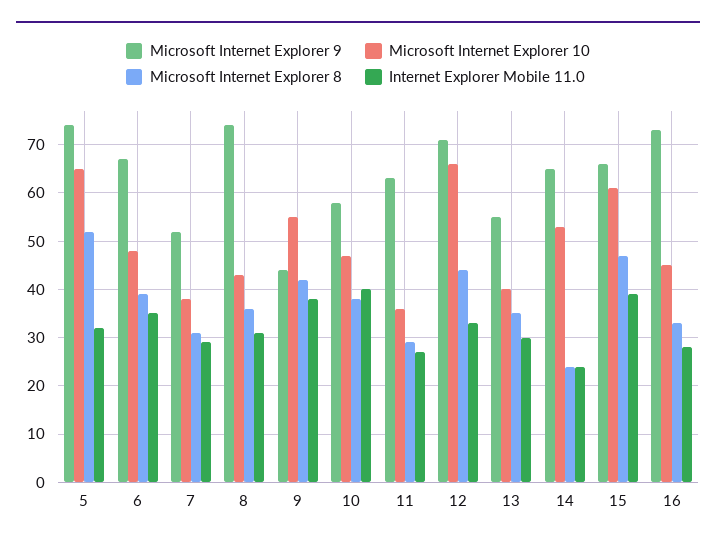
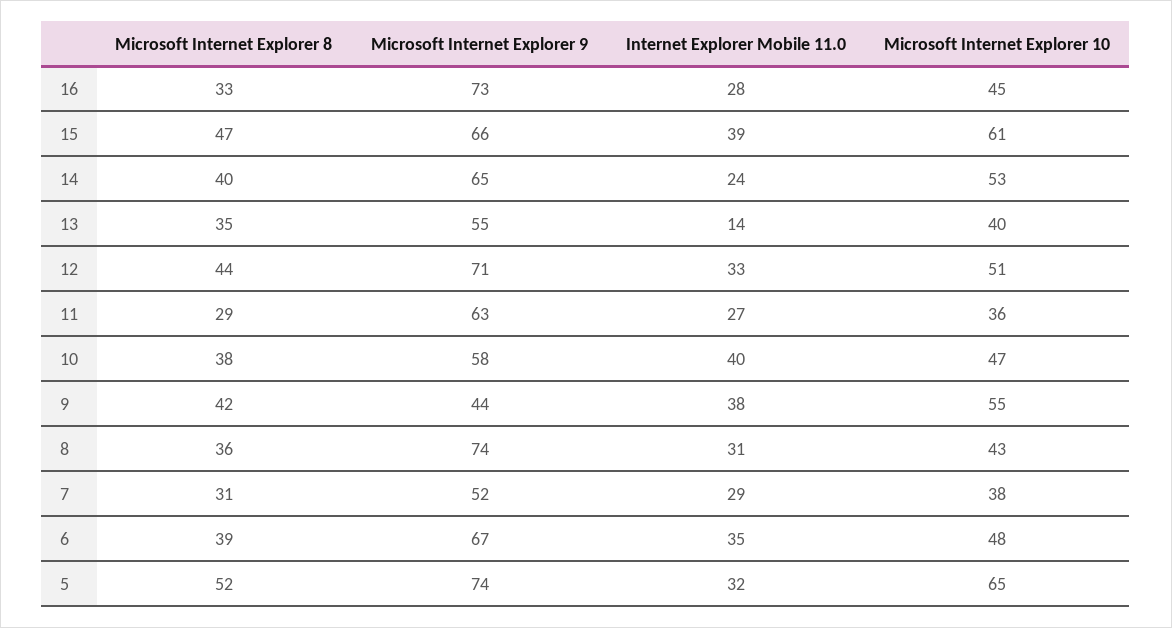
  {
    "Microsoft Internet Explorer 9": {
      "5": 74,
      "6": 67,
      "7": 52,
      "8": 74,
      "9": 44,
      "10": 58,
      "11": 63,
      "12": 71,
      "13": 55,
      "14": 65,
      "15": 66,
      "16": 73
    },
    "Microsoft Internet Explorer 10": {
      "5": 65,
      "6": 48,
      "7": 38,
      "8": 43,
      "9": 55,
      "10": 47,
      "11": 36,
-     "12": 65,
+     "12": 51,
      "13": 40,
      "14": 53,
      "15": 61,
      "16": 45
    },
    "Microsoft Internet Explorer 8": {
      "5": 52,
      "6": 39,
      "7": 31,
      "8": 36,
      "9": 42,
      "10": 38,
      "11": 29,
      "12": 44,
      "13": 35,
-     "14": 25,
+     "14": 40,
      "15": 47,
      "16": 33
    },
    "Internet Explorer Mobile 11.0": {
      "5": 32,
      "6": 35,
      "7": 29,
      "8": 31,
      "9": 38,
      "10": 40,
      "11": 27,
      "12": 33,
-     "13": 30,
+     "13": 14,
      "14": 24,
      "15": 39,
      "16": 28
    }
  }

